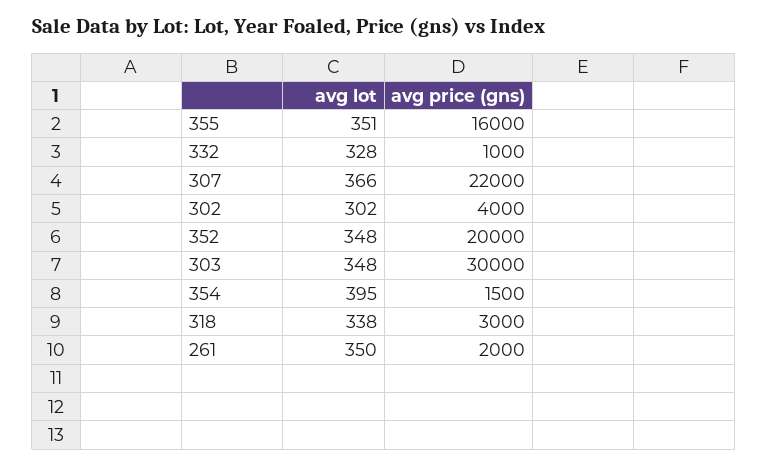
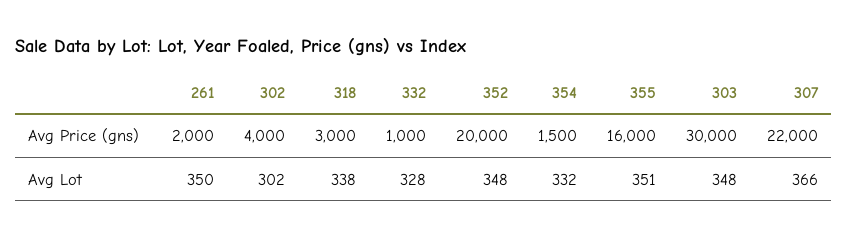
  {
    "avg lot": {
      "355": 351,
      "332": 328,
      "307": 366,
      "302": 302,
      "352": 348,
      "303": 348,
-     "354": 395,
+     "354": 332,
      "318": 338,
      "261": 350
    },
    "avg price (gns)": {
      "355": 16000,
      "332": 1000,
      "307": 22000,
      "302": 4000,
      "352": 20000,
      "303": 30000,
      "354": 1500,
      "318": 3000,
      "261": 2000
    }
  }

